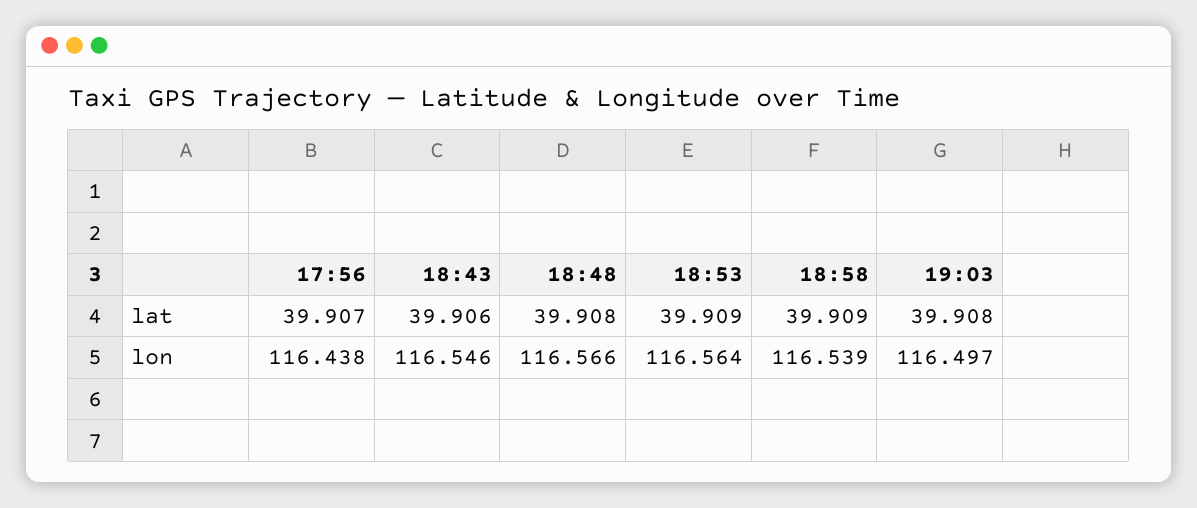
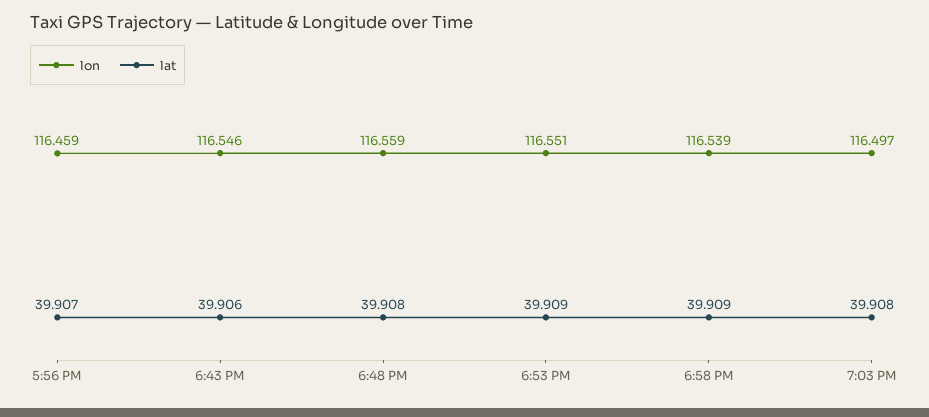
  {
    "lat": {
      "17:56": 39.907,
      "18:43": 39.906,
      "18:48": 39.908,
      "18:53": 39.909,
      "18:58": 39.909,
      "19:03": 39.908
    },
    "lon": {
-     "17:56": 116.438,
+     "17:56": 116.459,
      "18:43": 116.546,
-     "18:48": 116.566,
+     "18:48": 116.559,
-     "18:53": 116.564,
+     "18:53": 116.551,
      "18:58": 116.539,
      "19:03": 116.497
    }
  }

